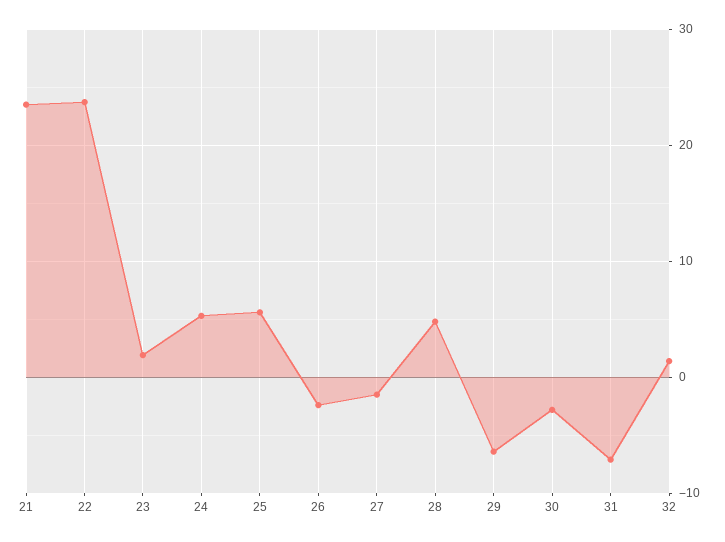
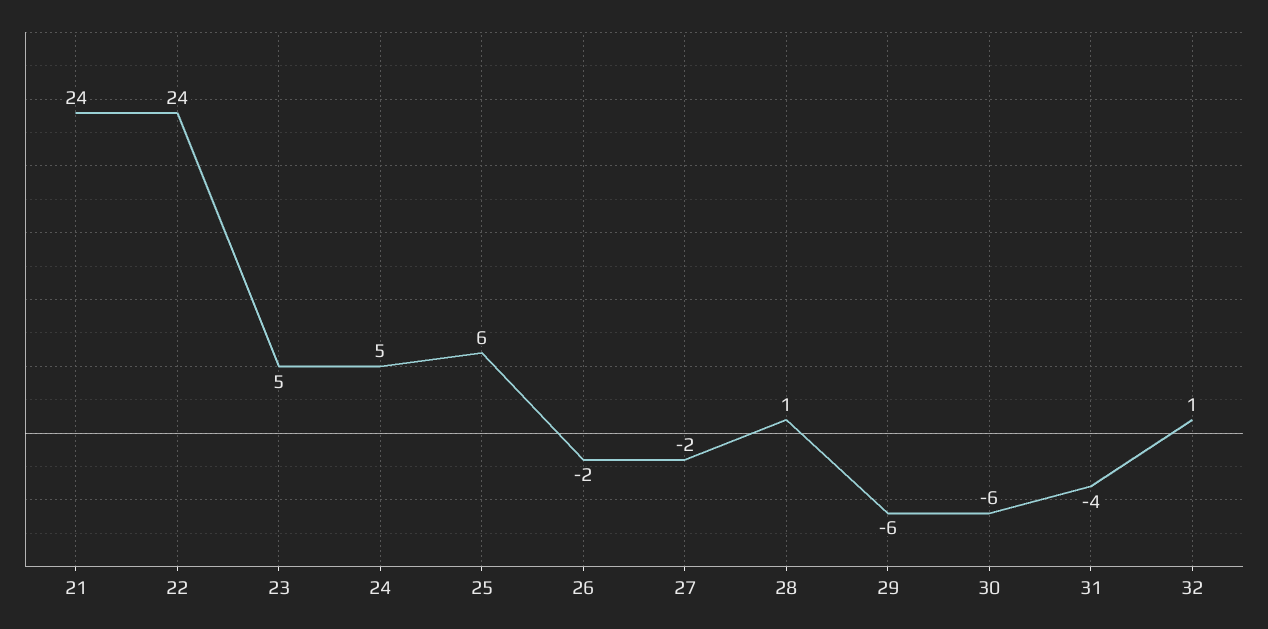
  {
    "21": 24,
    "22": 24,
-   "23": 2,
+   "23": 5,
    "24": 5,
    "25": 6,
    "26": -2,
    "27": -2,
-   "28": 5,
+   "28": 1,
    "29": -6,
-   "30": -3,
+   "30": -6,
-   "31": -7,
+   "31": -4,
    "32": 1
  }

